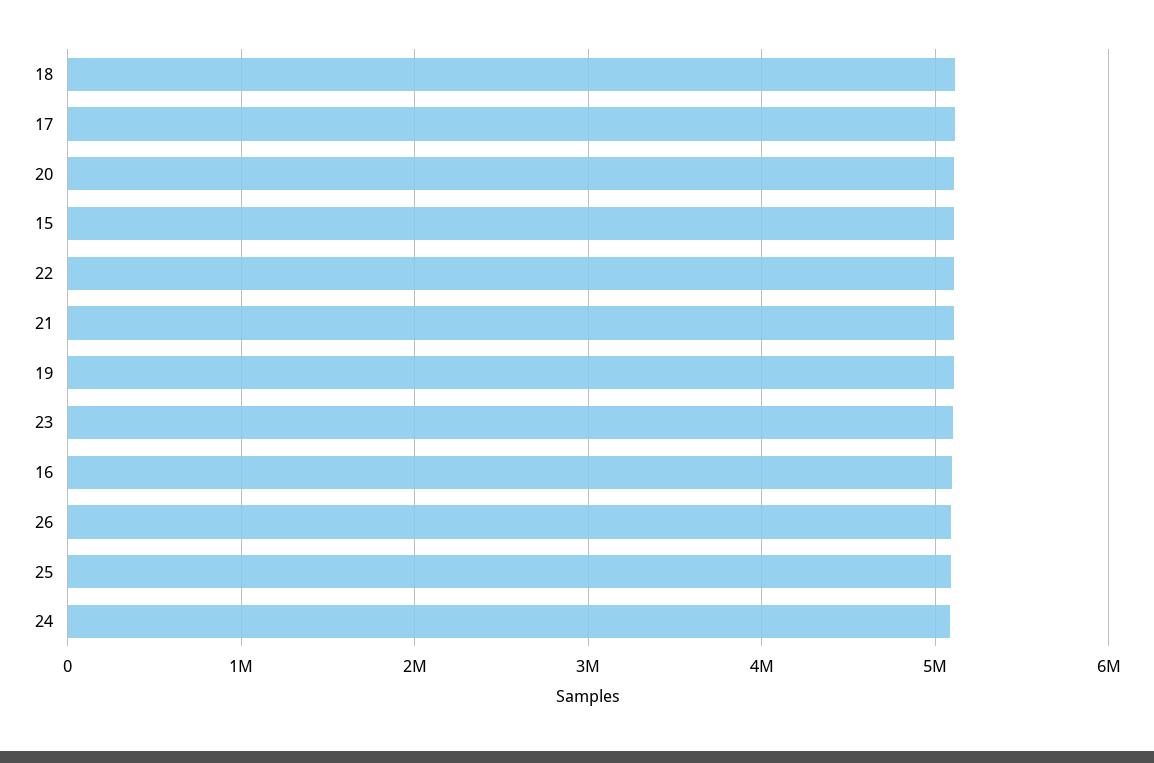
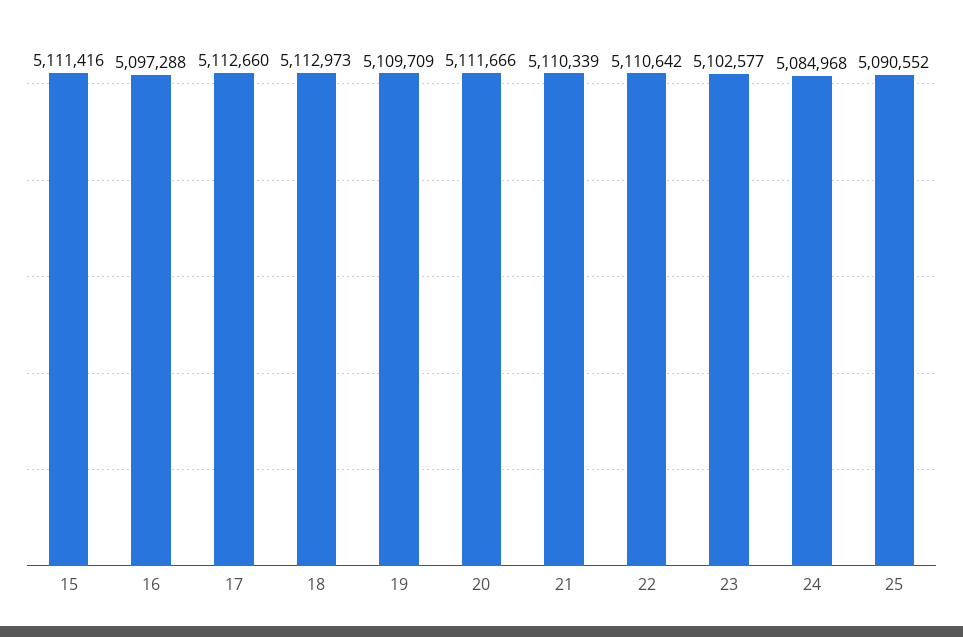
  {
    "18": 5112973,
    "17": 5112660,
    "20": 5111666,
    "15": 5111416,
    "22": 5110642,
    "21": 5110339,
    "19": 5109709,
    "23": 5102577,
    "16": 5097288,
-   "26": 5100000,
    "25": 5090552,
    "24": 5084968
  }

